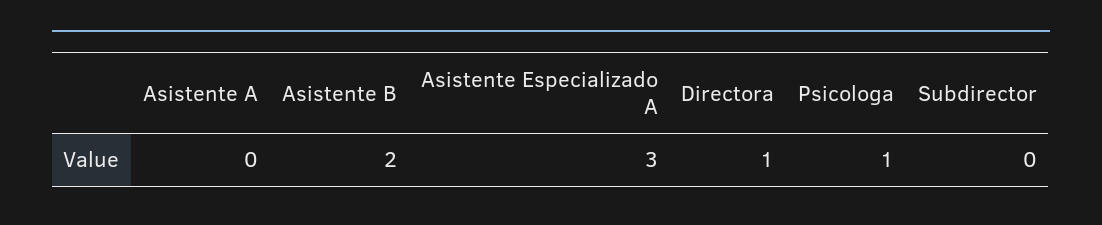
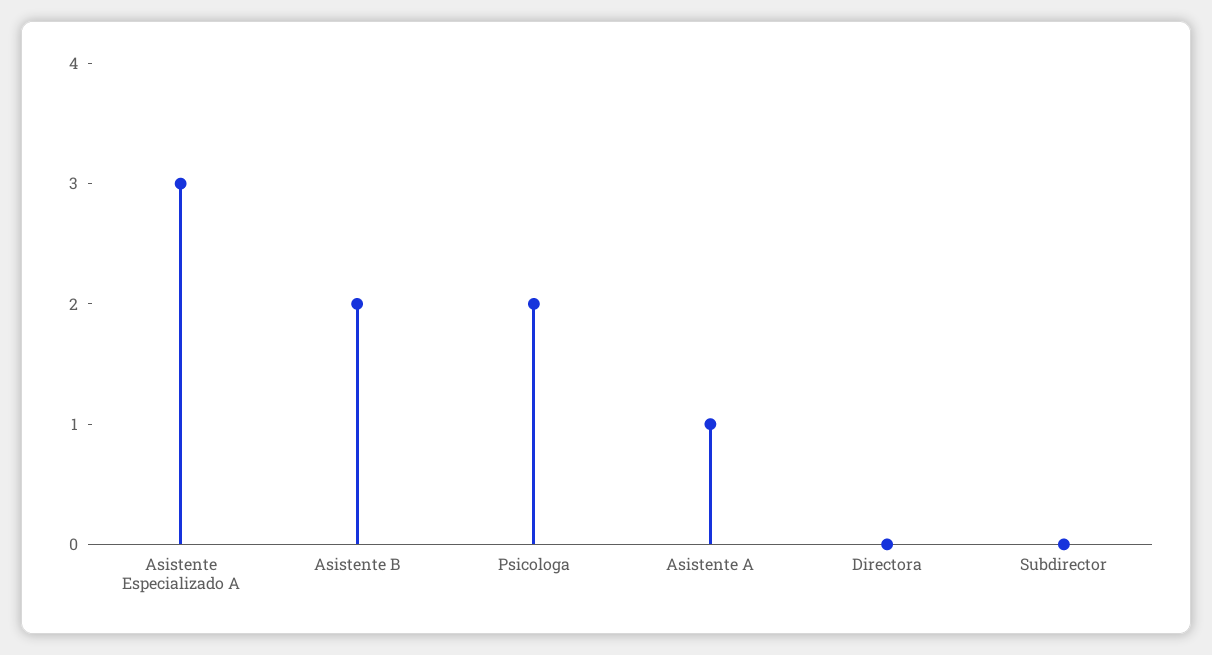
  {
-   "Asistente A": 0,
+   "Asistente A": 1,
    "Asistente B": 2,
    "Asistente Especializado A": 3,
-   "Directora": 1,
+   "Directora": 0,
-   "Psicologa": 1,
+   "Psicologa": 2,
    "Subdirector": 0
  }

